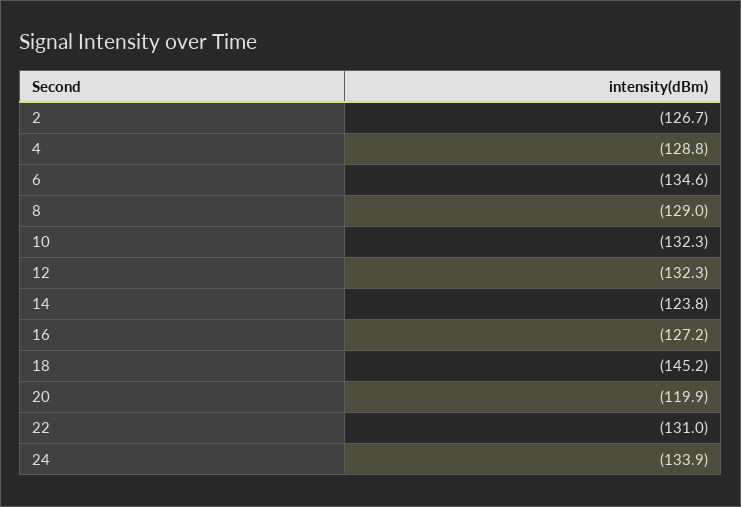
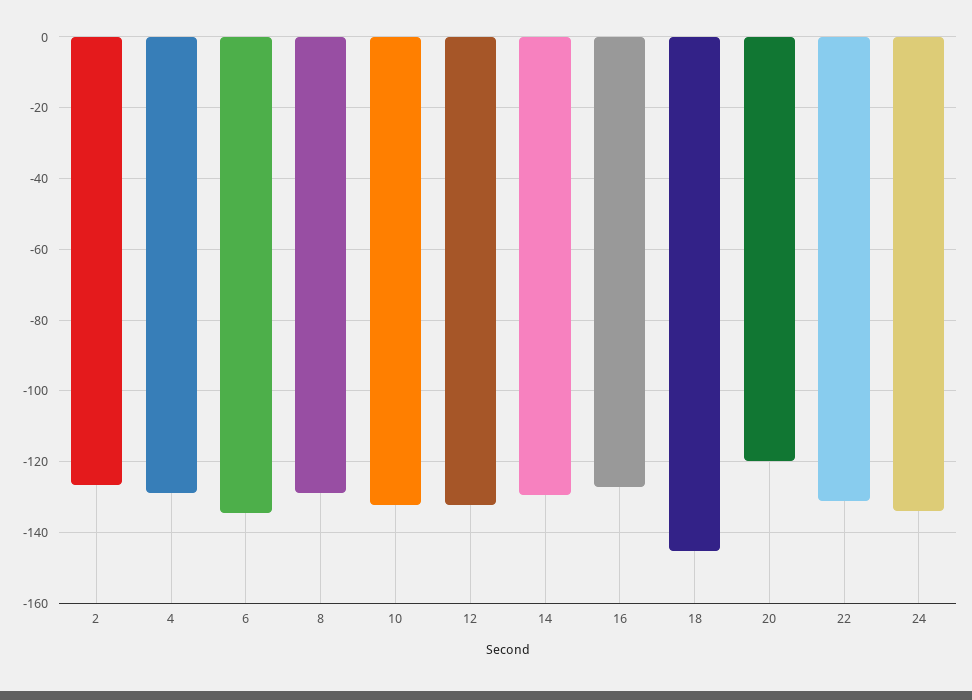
  {
    "2": -126.7,
    "4": -128.8,
    "6": -134.6,
    "8": -129,
    "10": -132.3,
    "12": -132.3,
-   "14": -123.8,
+   "14": -130,
    "16": -127.2,
    "18": -145.2,
    "20": -119.9,
    "22": -131,
    "24": -133.9
  }

